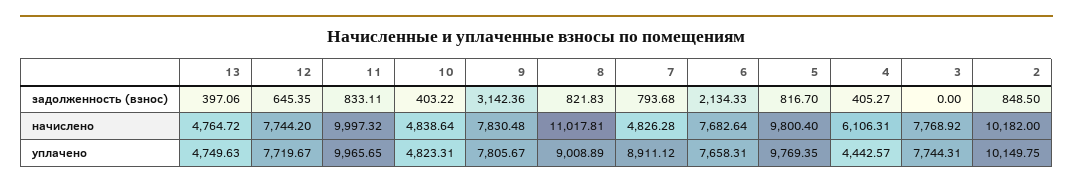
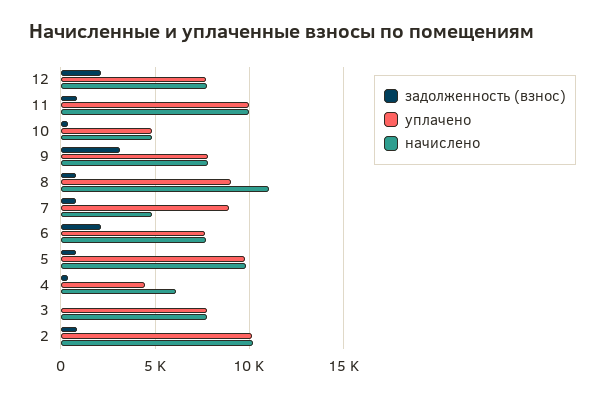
  {
    "задолженность (взнос)": {
-     "13": 397.06,
-     "12": 645.35,
+     "12": 2000,
      "11": 833.11,
      "10": 403.22,
      "9": 3142.36,
      "8": 821.83,
      "7": 793.68,
      "6": 2134.33,
      "5": 816.7,
      "4": 405.27,
      "3": 0,
      "2": 848.5
    },
    "начислено": {
-     "13": 4764.72,
      "12": 7744.2,
      "11": 9997.32,
      "10": 4838.64,
      "9": 7830.48,
      "8": 11017.81,
      "7": 4826.28,
      "6": 7682.64,
      "5": 9800.4,
      "4": 6106.31,
      "3": 7768.92,
      "2": 10182
    },
    "уплачено": {
-     "13": 4749.63,
      "12": 7719.67,
      "11": 9965.65,
      "10": 4823.31,
      "9": 7805.67,
      "8": 9008.89,
      "7": 8911.12,
      "6": 7658.31,
      "5": 9769.35,
      "4": 4442.57,
      "3": 7744.31,
      "2": 10149.75
    }
  }

